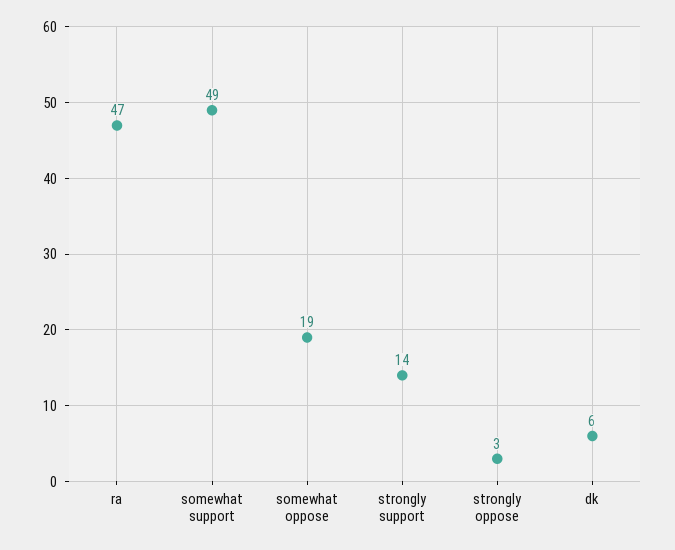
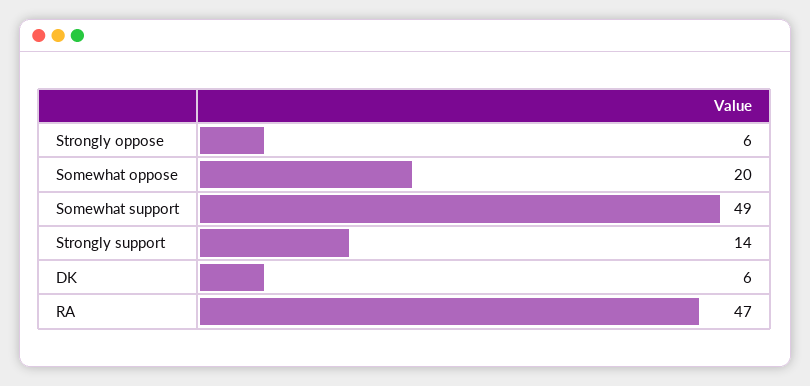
  {
    "ra": 47,
    "somewhat support": 49,
-   "somewhat oppose": 19,
+   "somewhat oppose": 20,
    "strongly support": 14,
-   "strongly oppose": 3,
+   "strongly oppose": 6,
    "dk": 6
  }

